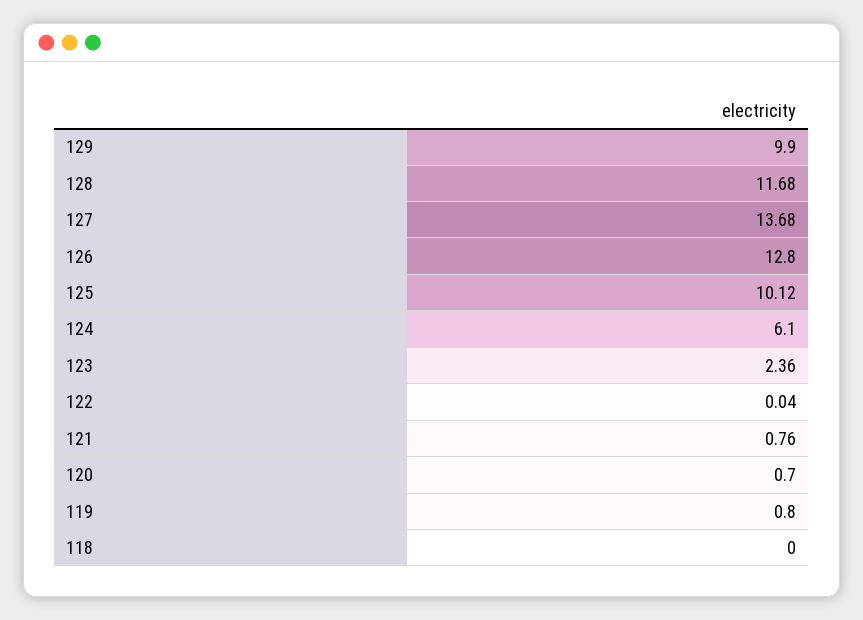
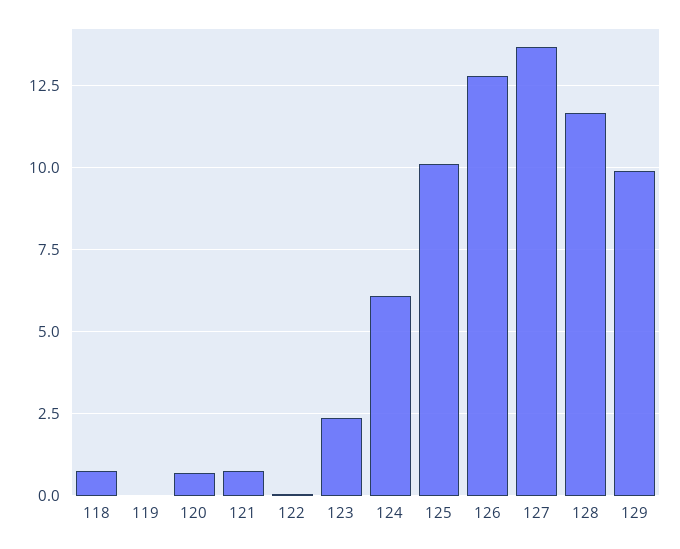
  {
    "129": 9.9,
    "128": 11.68,
    "127": 13.68,
    "126": 12.8,
    "125": 10.12,
    "124": 6.1,
    "123": 2.36,
    "122": 0.04,
    "121": 0.76,
    "120": 0.7,
-   "119": 0.8,
+   "119": 0,
-   "118": 0
+   "118": 0.75
  }

